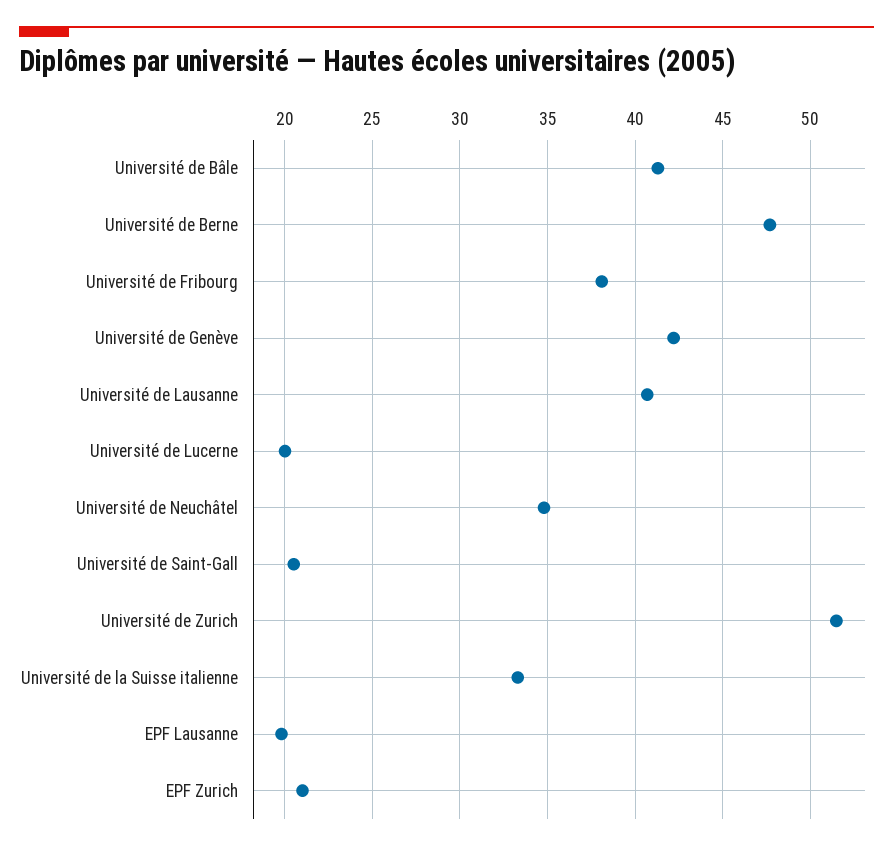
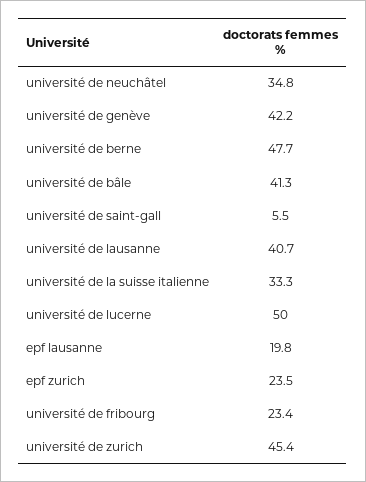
  {
    "Université de Bâle": 41.3,
    "Université de Berne": 47.7,
-   "Université de Fribourg": 38,
+   "Université de Fribourg": 23.4,
    "Université de Genève": 42.2,
    "Université de Lausanne": 40.7,
-   "Université de Lucerne": 20,
+   "Université de Lucerne": 50,
    "Université de Neuchâtel": 34.8,
-   "Université de Saint-Gall": 20.5,
+   "Université de Saint-Gall": 5.5,
-   "Université de Zurich": 51.5,
+   "Université de Zurich": 45.4,
    "Université de la Suisse italienne": 33.3,
    "EPF Lausanne": 19.8,
-   "EPF Zurich": 21
+   "EPF Zurich": 23.5
  }

